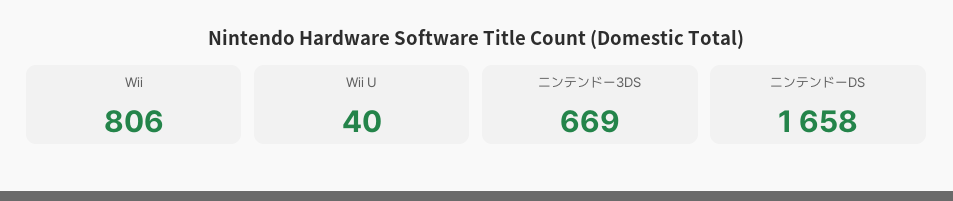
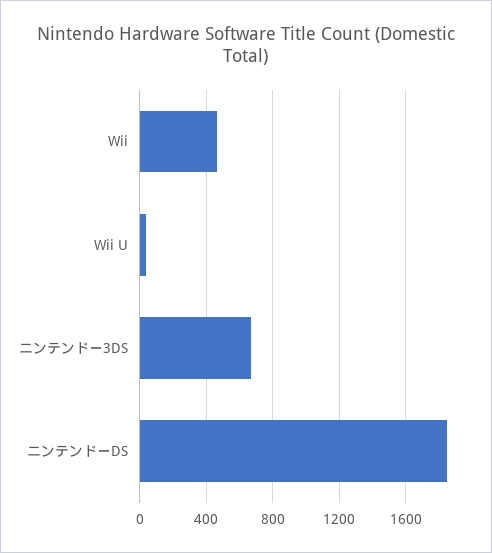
  {
-   "Wii": 806,
+   "Wii": 450,
    "Wii U": 40,
    "ニンテンドー3DS": 669,
-   "ニンテンドーDS": 1658
+   "ニンテンドーDS": 1850
  }

